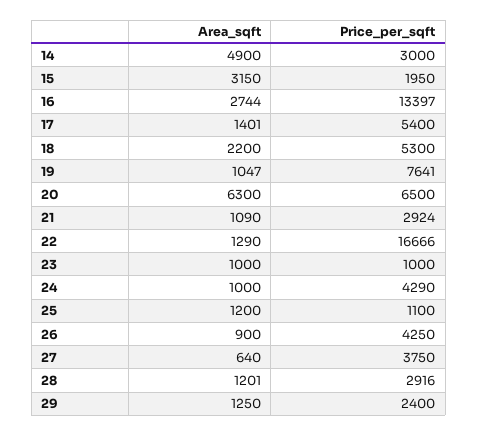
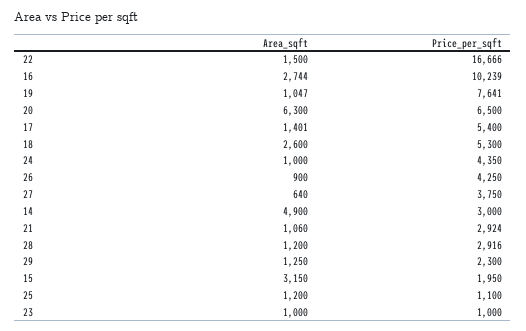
  {
    "Area_sqft": {
      "14": 4900,
      "15": 3150,
      "16": 2744,
      "17": 1401,
-     "18": 2200,
+     "18": 2600,
      "19": 1047,
      "20": 6300,
-     "21": 1090,
+     "21": 1060,
-     "22": 1290,
+     "22": 1500,
      "23": 1000,
      "24": 1000,
      "25": 1200,
      "26": 900,
      "27": 640,
-     "28": 1201,
+     "28": 1200,
      "29": 1250
    },
    "Price_per_sqft": {
      "14": 3000,
      "15": 1950,
-     "16": 13397,
+     "16": 10239,
      "17": 5400,
      "18": 5300,
      "19": 7641,
      "20": 6500,
      "21": 2924,
      "22": 16666,
      "23": 1000,
-     "24": 4290,
+     "24": 4350,
      "25": 1100,
      "26": 4250,
      "27": 3750,
      "28": 2916,
-     "29": 2400
+     "29": 2300
    }
  }

